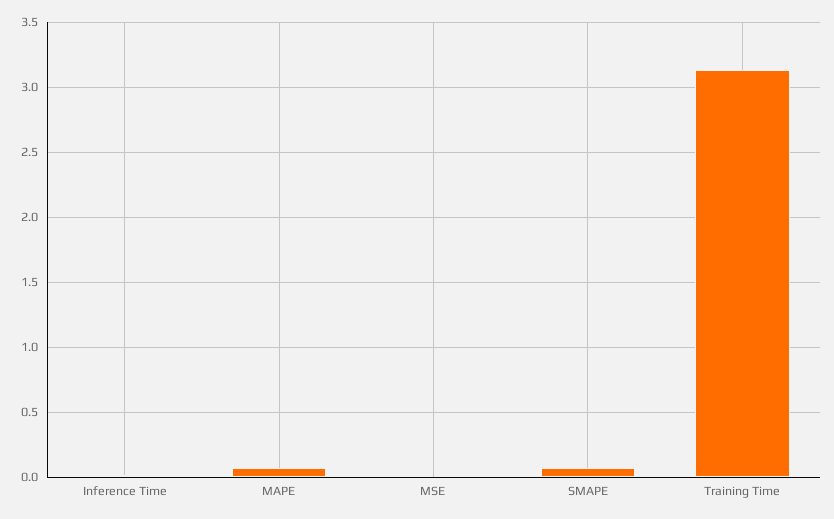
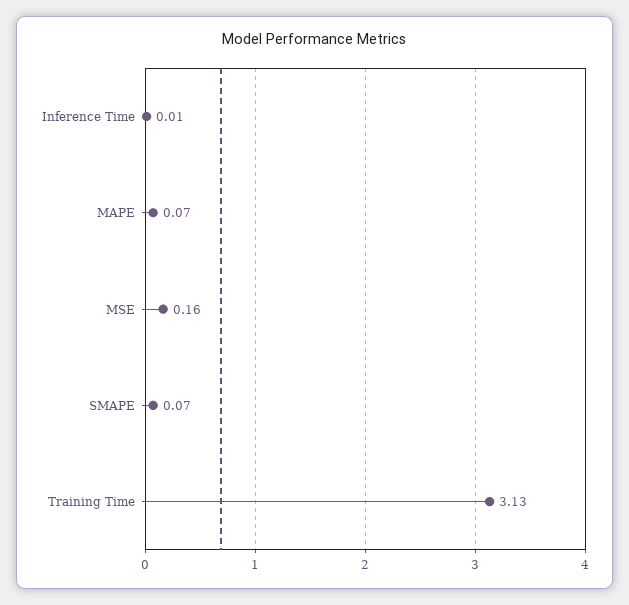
  {
    "Inference Time": 0.01,
    "MAPE": 0.07,
-   "MSE": 0,
+   "MSE": 0.16,
    "SMAPE": 0.07,
    "Training Time": 3.13
  }

